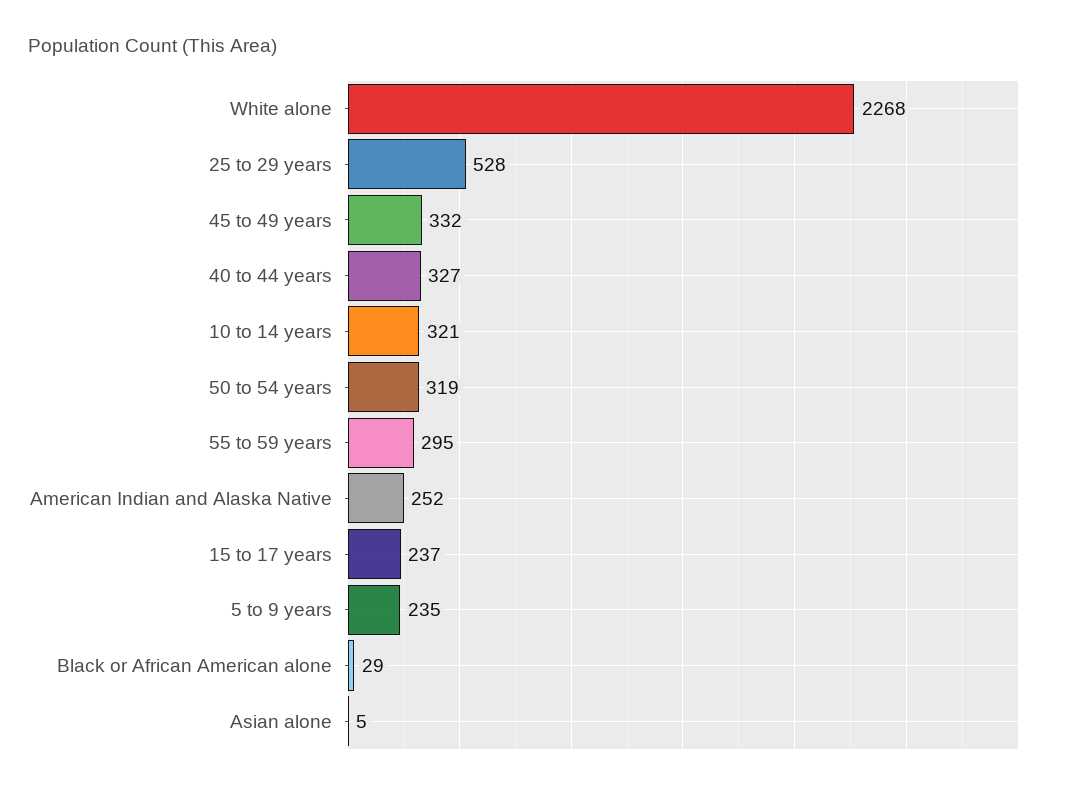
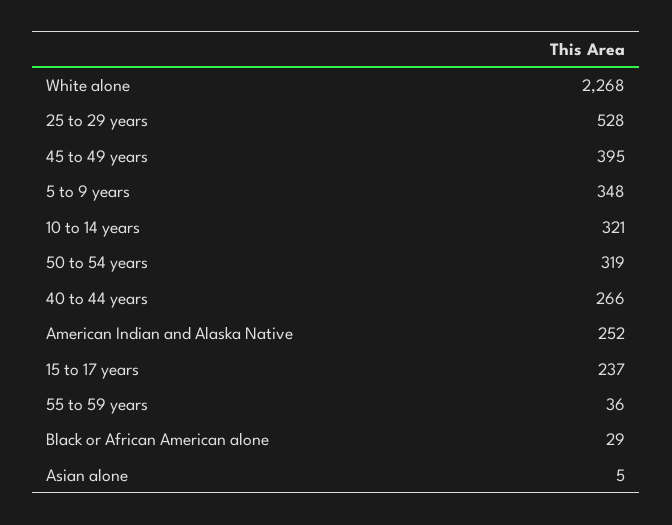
  {
    "White alone": 2268,
    "25 to 29 years": 528,
-   "45 to 49 years": 332,
+   "45 to 49 years": 395,
-   "40 to 44 years": 327,
+   "40 to 44 years": 266,
    "10 to 14 years": 321,
    "50 to 54 years": 319,
-   "55 to 59 years": 295,
+   "55 to 59 years": 36,
    "American Indian and Alaska Native": 252,
    "15 to 17 years": 237,
-   "5 to 9 years": 235,
+   "5 to 9 years": 348,
    "Black or African American alone": 29,
    "Asian alone": 5
  }

